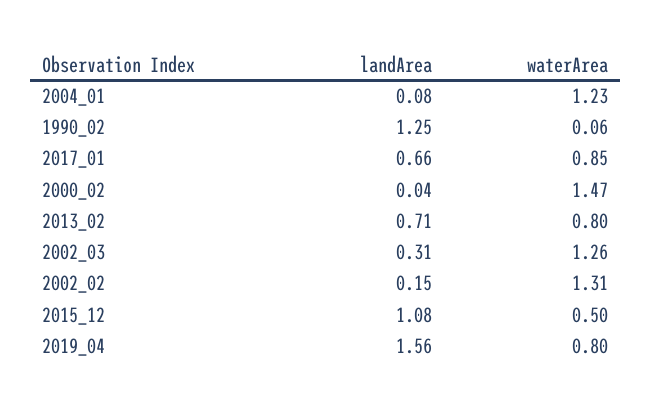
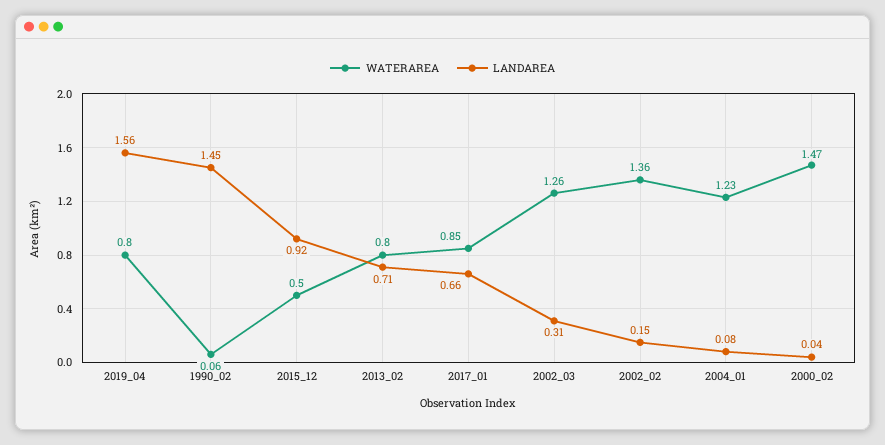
  {
    "landArea": {
      "2004_01": 0.08,
-     "1990_02": 1.25,
+     "1990_02": 1.45,
      "2017_01": 0.66,
      "2000_02": 0.04,
      "2013_02": 0.71,
      "2002_03": 0.31,
      "2002_02": 0.15,
-     "2015_12": 1.08,
+     "2015_12": 0.92,
      "2019_04": 1.56
    },
    "waterArea": {
      "2004_01": 1.23,
      "1990_02": 0.06,
      "2017_01": 0.85,
      "2000_02": 1.47,
      "2013_02": 0.8,
      "2002_03": 1.26,
-     "2002_02": 1.31,
+     "2002_02": 1.36,
      "2015_12": 0.5,
      "2019_04": 0.8
    }
  }

